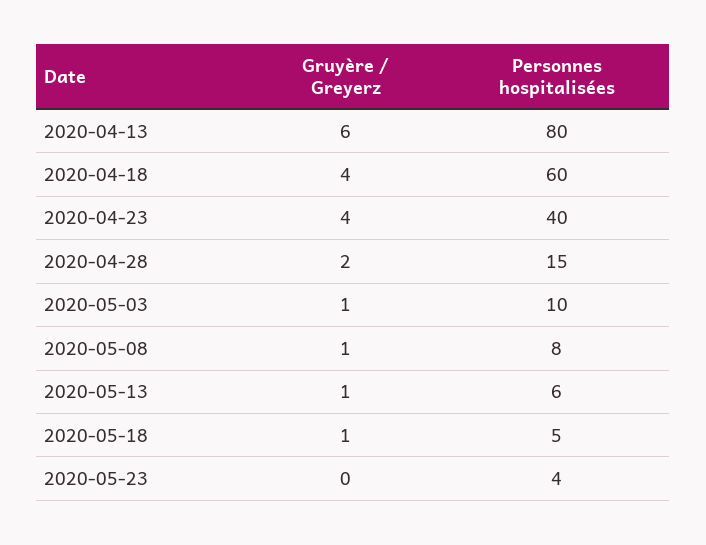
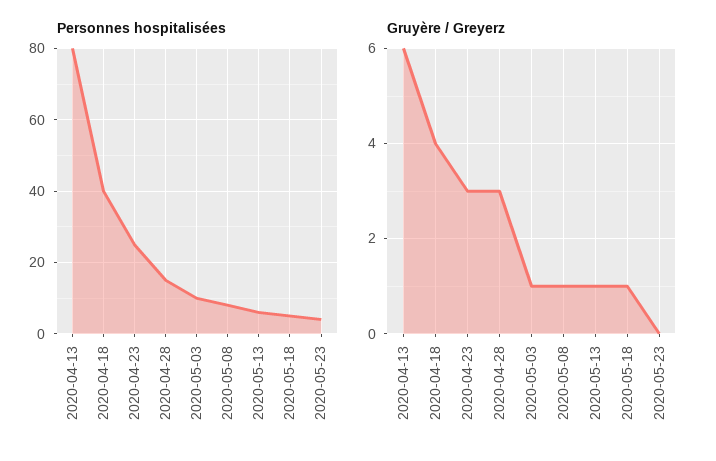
  {
    "Gruyère / Greyerz": {
      "2020-04-13": 6,
      "2020-04-18": 4,
-     "2020-04-23": 4,
+     "2020-04-23": 3,
-     "2020-04-28": 2,
+     "2020-04-28": 3,
      "2020-05-03": 1,
      "2020-05-08": 1,
      "2020-05-13": 1,
      "2020-05-18": 1,
      "2020-05-23": 0
    },
    "Personnes hospitalisées": {
      "2020-04-13": 80,
-     "2020-04-18": 60,
+     "2020-04-18": 40,
-     "2020-04-23": 40,
+     "2020-04-23": 25,
      "2020-04-28": 15,
      "2020-05-03": 10,
      "2020-05-08": 8,
      "2020-05-13": 6,
      "2020-05-18": 5,
      "2020-05-23": 4
    }
  }

